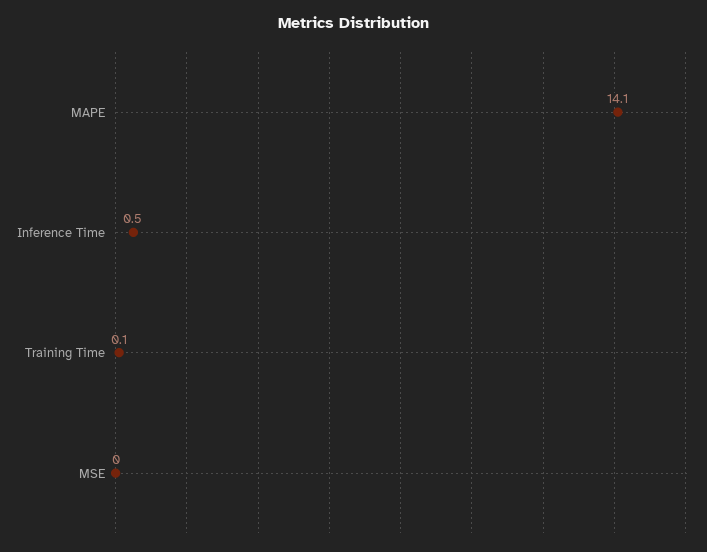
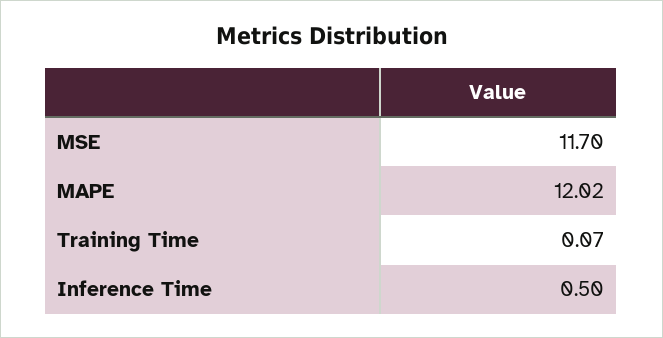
  {
-   "MAPE": 14.1,
+   "MAPE": 12.02,
    "Inference Time": 0.5,
    "Training Time": 0.07,
-   "MSE": 0
+   "MSE": 11.7
  }

